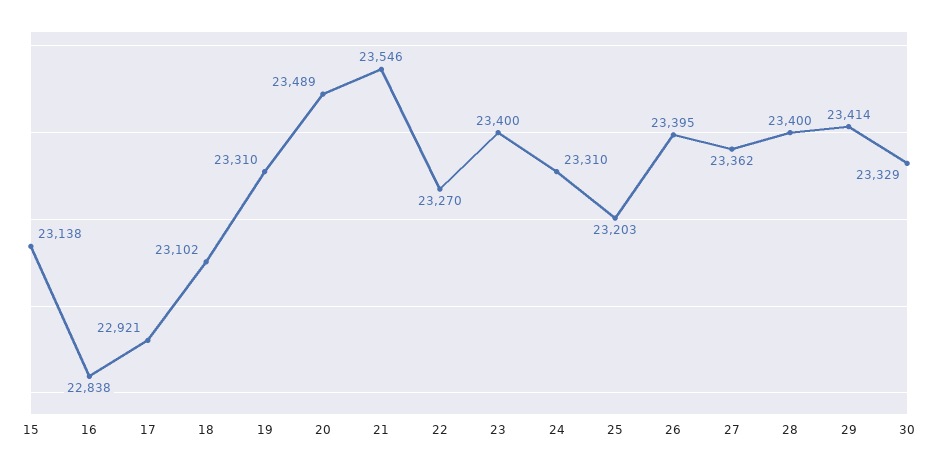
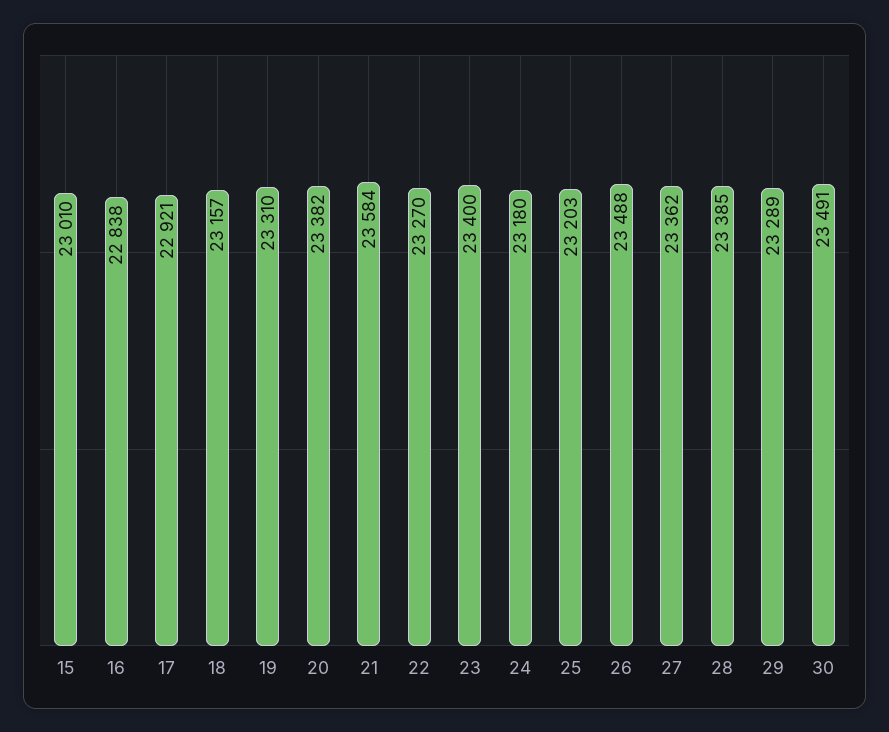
  {
-   "15": 23138,
+   "15": 23010,
    "16": 22838,
    "17": 22921,
-   "18": 23102,
+   "18": 23157,
    "19": 23310,
-   "20": 23489,
+   "20": 23382,
-   "21": 23546,
+   "21": 23584,
    "22": 23270,
    "23": 23400,
-   "24": 23310,
+   "24": 23180,
    "25": 23203,
-   "26": 23395,
+   "26": 23488,
    "27": 23362,
-   "28": 23400,
+   "28": 23385,
-   "29": 23414,
+   "29": 23289,
-   "30": 23329
+   "30": 23491
  }

